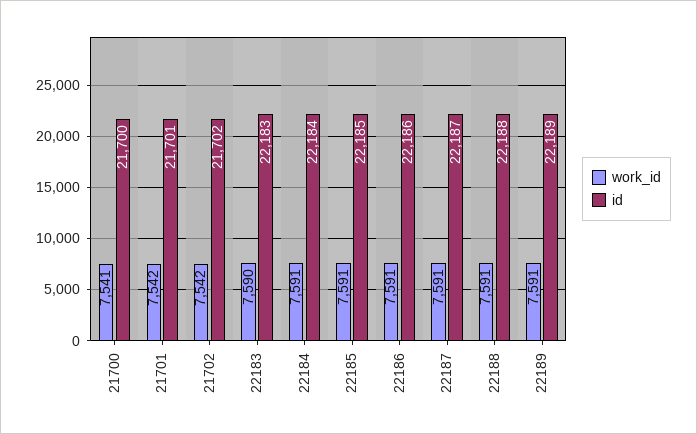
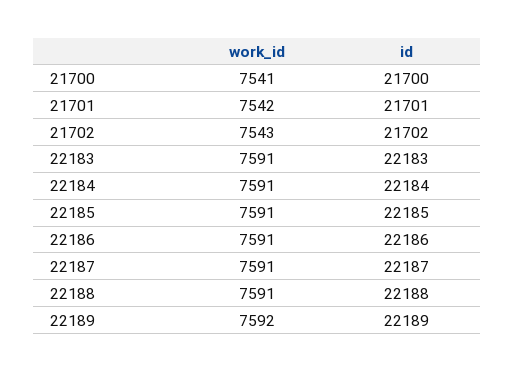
  {
    "work_id": {
      "21700": 7541,
      "21701": 7542,
-     "21702": 7542,
+     "21702": 7543,
-     "22183": 7590,
+     "22183": 7591,
      "22184": 7591,
      "22185": 7591,
      "22186": 7591,
      "22187": 7591,
      "22188": 7591,
-     "22189": 7591
+     "22189": 7592
    },
    "id": {
      "21700": 21700,
      "21701": 21701,
      "21702": 21702,
      "22183": 22183,
      "22184": 22184,
      "22185": 22185,
      "22186": 22186,
      "22187": 22187,
      "22188": 22188,
      "22189": 22189
    }
  }

